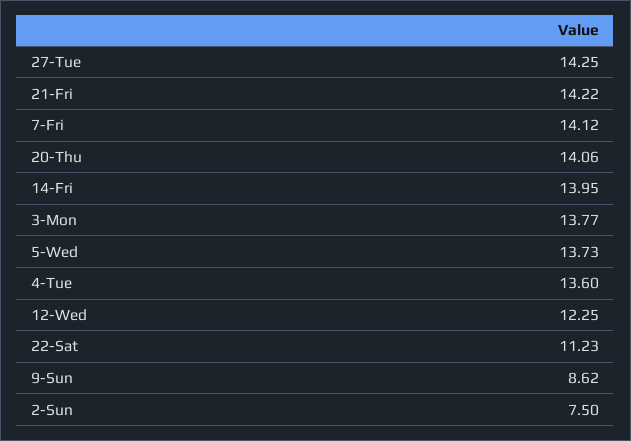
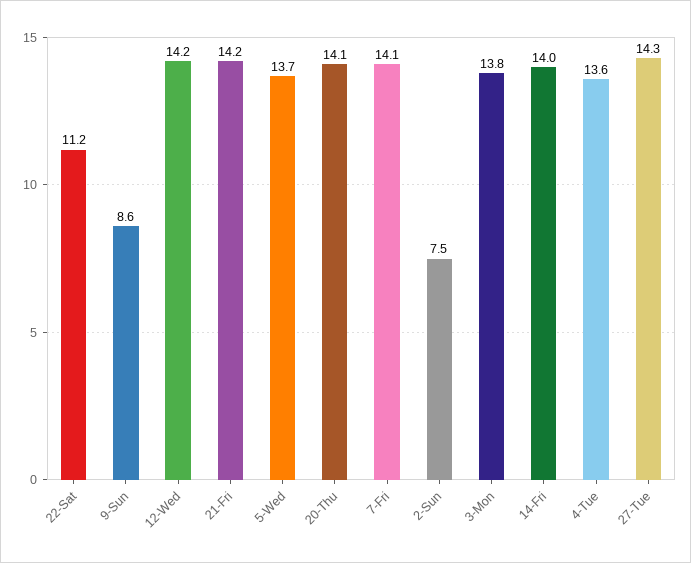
  {
    "27-Tue": 14.25,
    "21-Fri": 14.22,
    "7-Fri": 14.12,
    "20-Thu": 14.06,
    "14-Fri": 13.95,
    "3-Mon": 13.77,
    "5-Wed": 13.73,
    "4-Tue": 13.6,
-   "12-Wed": 12.25,
+   "12-Wed": 14.2,
    "22-Sat": 11.23,
    "9-Sun": 8.62,
    "2-Sun": 7.5
  }

